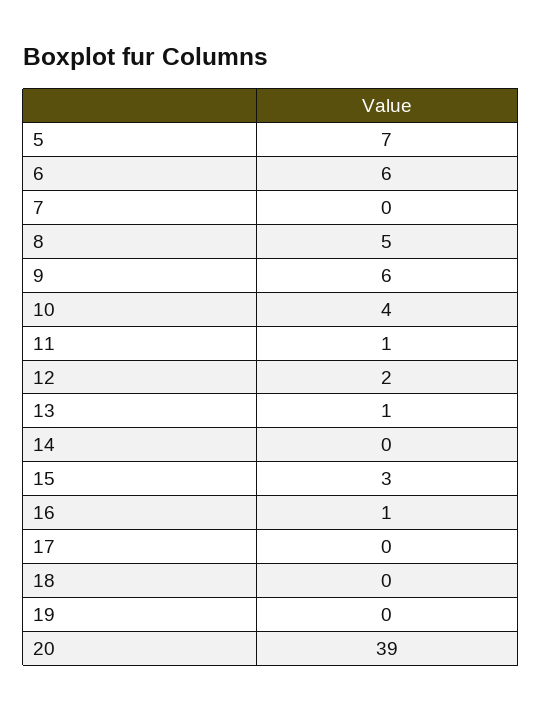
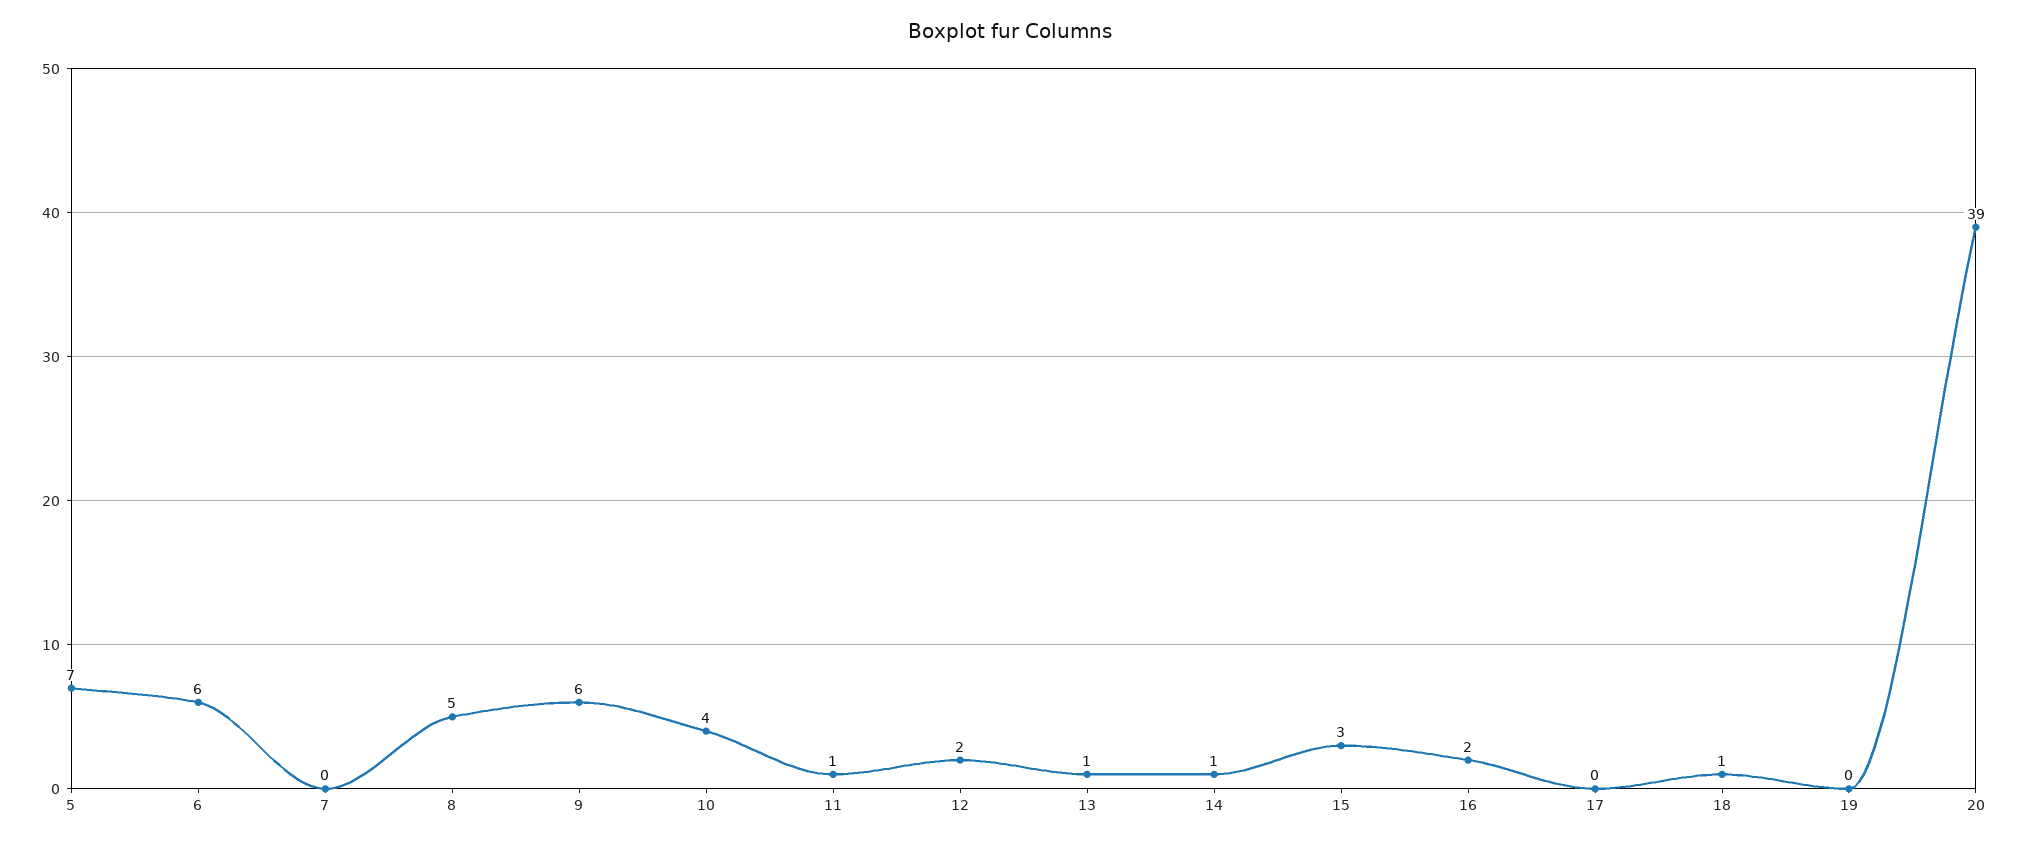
  {
    "5": 7,
    "6": 6,
    "7": 0,
    "8": 5,
    "9": 6,
    "10": 4,
    "11": 1,
    "12": 2,
    "13": 1,
-   "14": 0,
+   "14": 1,
    "15": 3,
-   "16": 1,
+   "16": 2,
    "17": 0,
-   "18": 0,
+   "18": 1,
    "19": 0,
    "20": 39
  }

